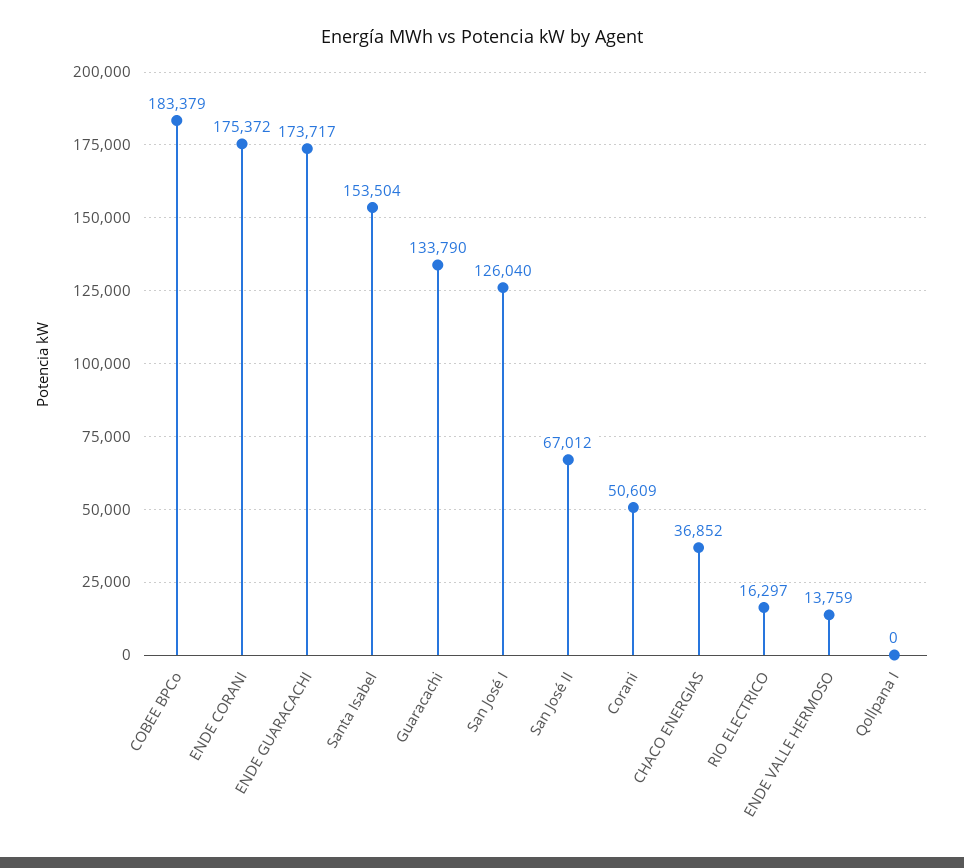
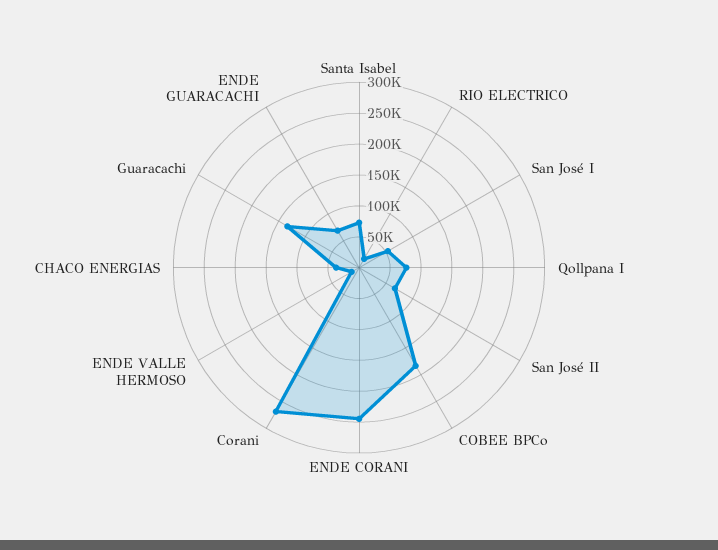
  {
    "COBEE BPCo": 183379,
-   "ENDE CORANI": 175372,
+   "ENDE CORANI": 250000,
-   "ENDE GUARACACHI": 173717,
+   "ENDE GUARACACHI": 75000,
-   "Santa Isabel": 153504,
+   "Santa Isabel": 75000,
    "Guaracachi": 133790,
-   "San José I": 126040,
+   "San José I": 50000,
    "San José II": 67012,
-   "Corani": 50609,
+   "Corani": 275000,
    "CHACO ENERGIAS": 36852,
    "RIO ELECTRICO": 16297,
    "ENDE VALLE HERMOSO": 13759,
-   "Qollpana I": 0
+   "Qollpana I": 75000
  }

